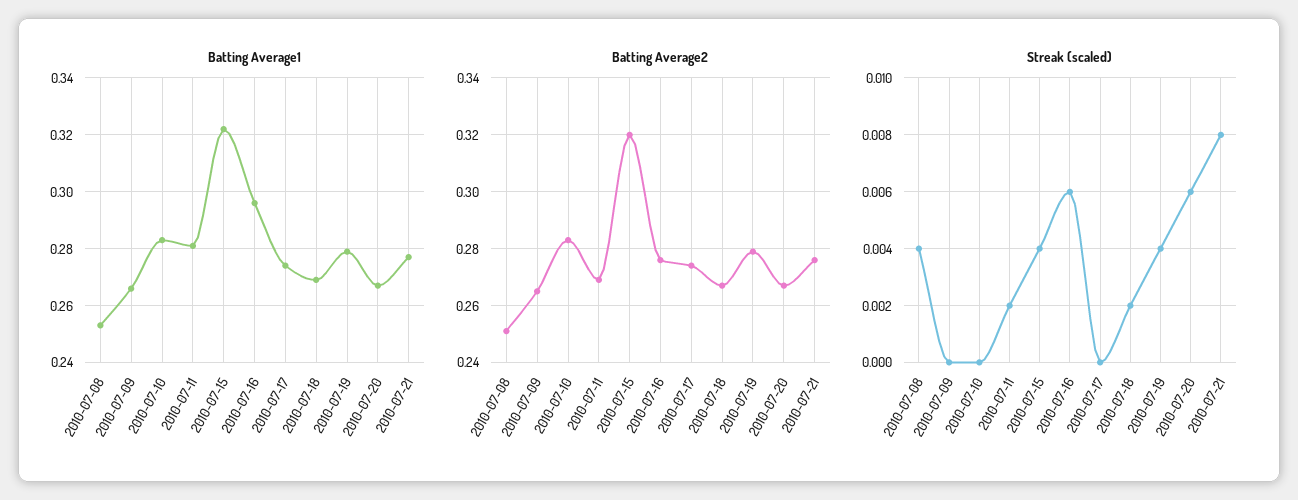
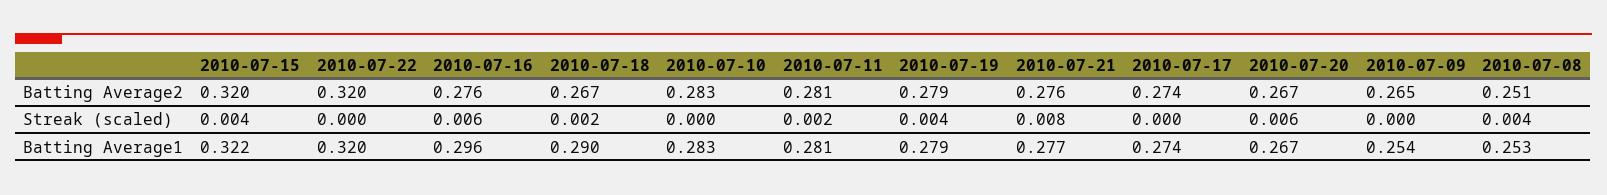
  {
    "Batting Average1": {
      "2010-07-08": 0.253,
-     "2010-07-09": 0.265,
+     "2010-07-09": 0.254,
      "2010-07-10": 0.283,
      "2010-07-11": 0.281,
      "2010-07-15": 0.322,
      "2010-07-16": 0.296,
      "2010-07-17": 0.274,
-     "2010-07-18": 0.27,
+     "2010-07-18": 0.29,
      "2010-07-19": 0.279,
      "2010-07-20": 0.267,
-     "2010-07-21": 0.277
+     "2010-07-21": 0.277,
+     "2010-07-22": 0.32
    },
    "Batting Average2": {
      "2010-07-08": 0.251,
      "2010-07-09": 0.265,
      "2010-07-10": 0.283,
-     "2010-07-11": 0.27,
+     "2010-07-11": 0.281,
      "2010-07-15": 0.32,
      "2010-07-16": 0.276,
      "2010-07-17": 0.274,
      "2010-07-18": 0.267,
      "2010-07-19": 0.279,
      "2010-07-20": 0.267,
-     "2010-07-21": 0.276
+     "2010-07-21": 0.276,
+     "2010-07-22": 0.32
    },
    "Streak (scaled)": {
      "2010-07-08": 0.004,
      "2010-07-09": 0,
      "2010-07-10": 0,
      "2010-07-11": 0.002,
      "2010-07-15": 0.004,
      "2010-07-16": 0.006,
      "2010-07-17": 0,
      "2010-07-18": 0.002,
      "2010-07-19": 0.004,
      "2010-07-20": 0.006,
-     "2010-07-21": 0.008
+     "2010-07-21": 0.008,
+     "2010-07-22": 0
    }
  }

